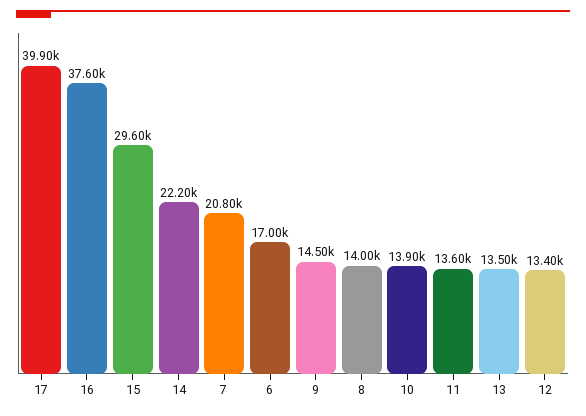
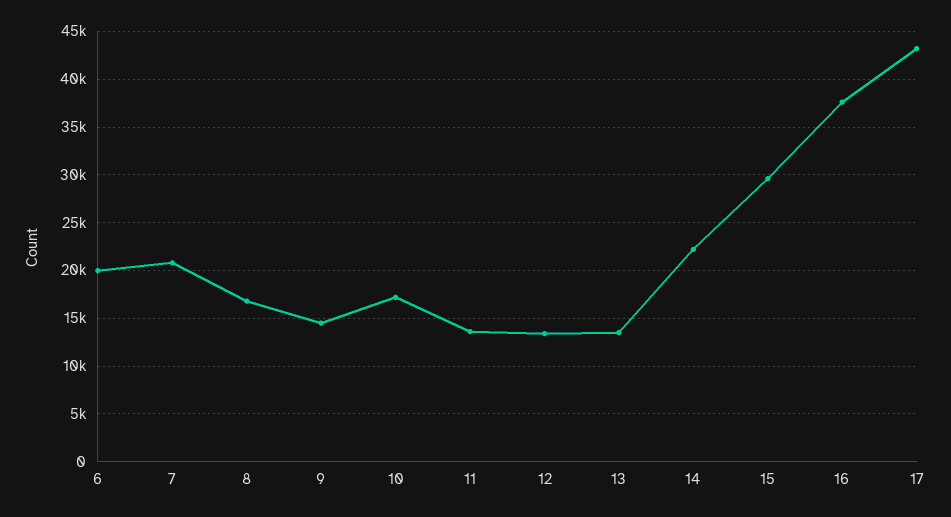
  {
-   "17": 39900,
+   "17": 43000,
    "16": 37600,
    "15": 29600,
    "14": 22200,
    "7": 20800,
-   "6": 17000,
+   "6": 20000,
    "9": 14500,
-   "8": 14000,
+   "8": 17000,
-   "10": 13900,
+   "10": 17000,
    "11": 13600,
    "13": 13500,
    "12": 13400
  }

